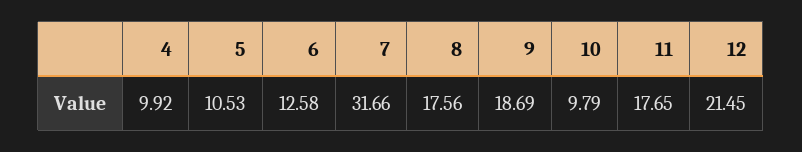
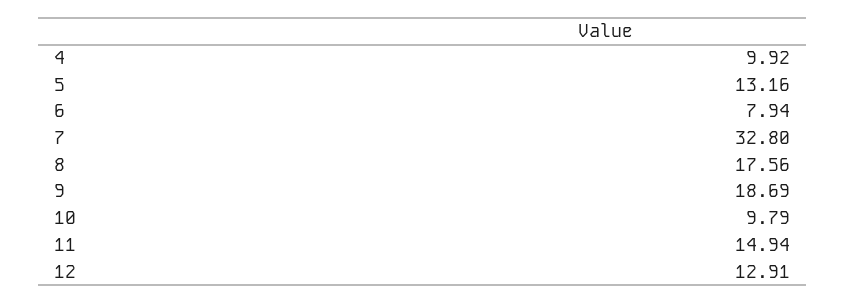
  {
    "4": 9.92,
-   "5": 10.53,
+   "5": 13.16,
-   "6": 12.58,
+   "6": 7.94,
-   "7": 31.66,
+   "7": 32.8,
    "8": 17.56,
    "9": 18.69,
    "10": 9.79,
-   "11": 17.65,
+   "11": 14.94,
-   "12": 21.45
+   "12": 12.91
  }

